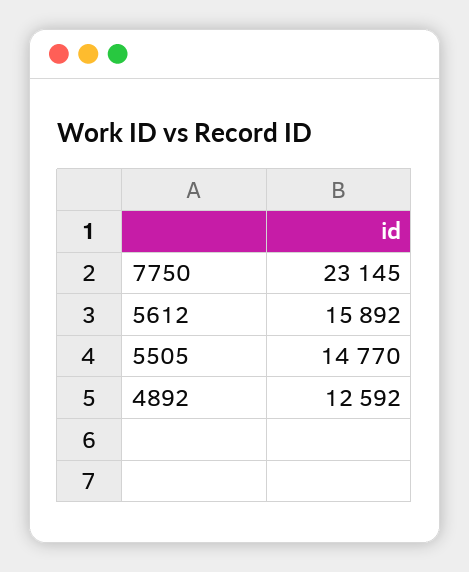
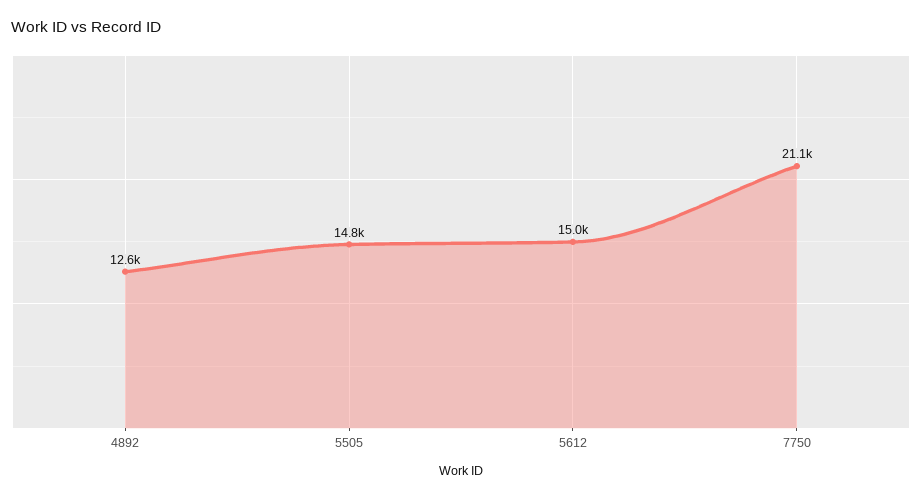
  {
-   "7750": 23145,
+   "7750": 21100,
-   "5612": 15892,
+   "5612": 15000,
    "5505": 14770,
    "4892": 12592
  }

